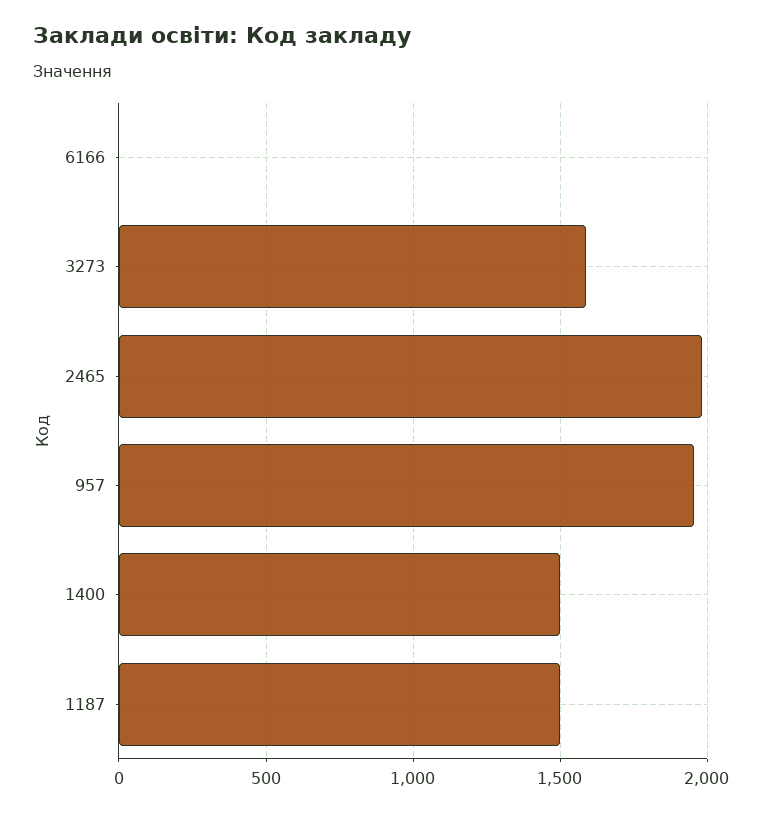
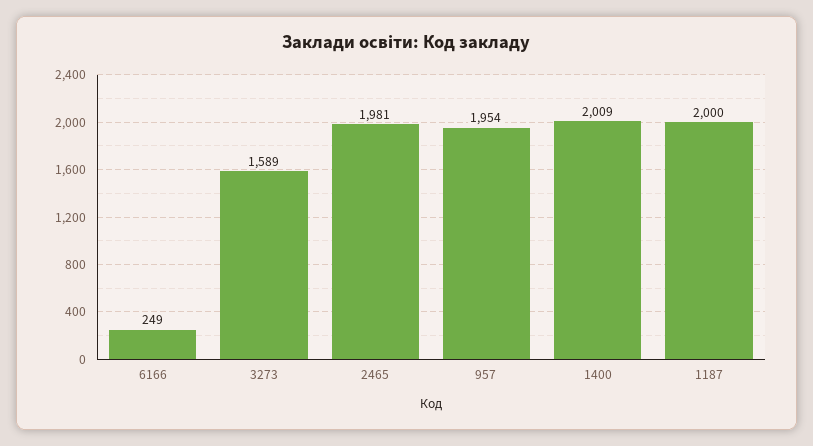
  {
-   "6166": 0,
+   "6166": 249,
    "3273": 1589,
    "2465": 1981,
    "957": 1954,
-   "1400": 1500,
+   "1400": 2009,
-   "1187": 1500
+   "1187": 2000
  }

